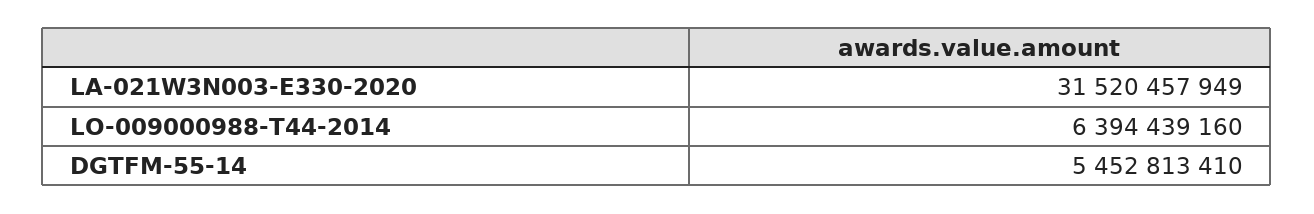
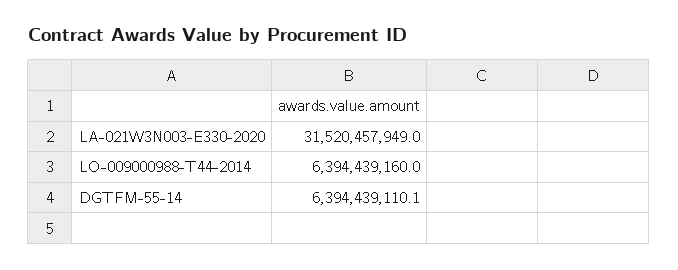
  {
    "LA-021W3N003-E330-2020": 31520457949,
    "LO-009000988-T44-2014": 6394439160,
-   "DGTFM-55-14": 5452813410
+   "DGTFM-55-14": 6394439110.1
  }

